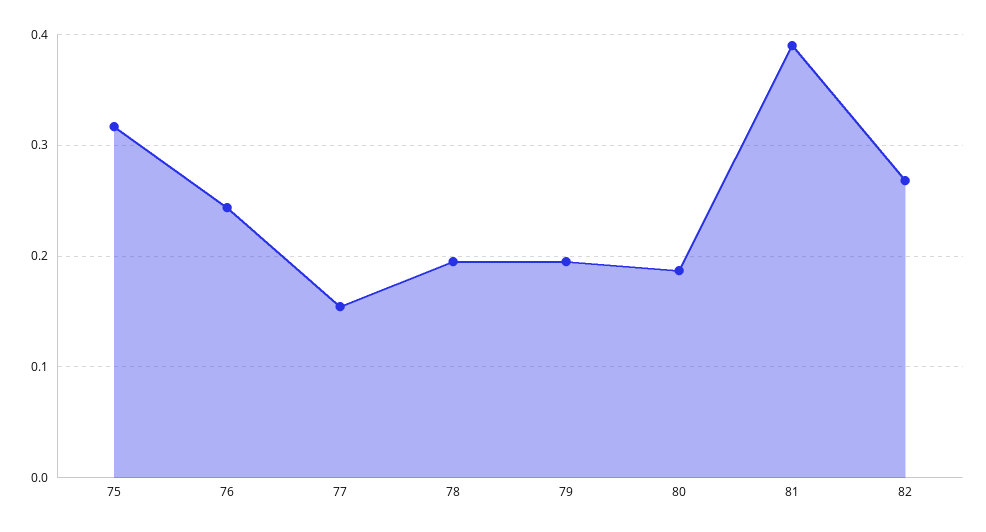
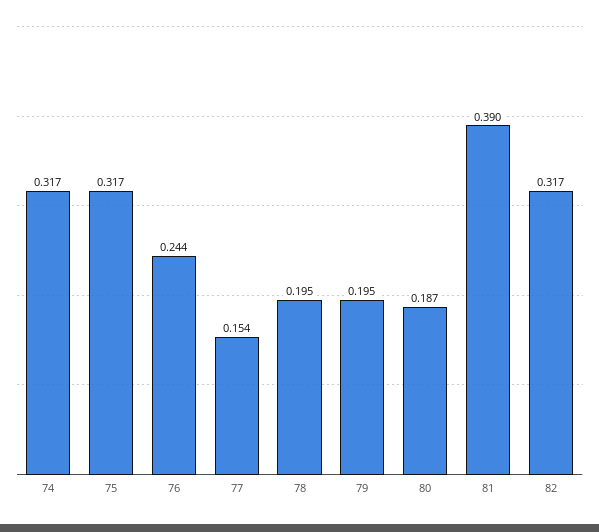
  {
    "75": 0.317,
    "76": 0.244,
    "77": 0.154,
    "78": 0.195,
    "79": 0.195,
    "80": 0.187,
    "81": 0.39,
-   "82": 0.27
+   "82": 0.317,
+   "74": 0.317
  }

